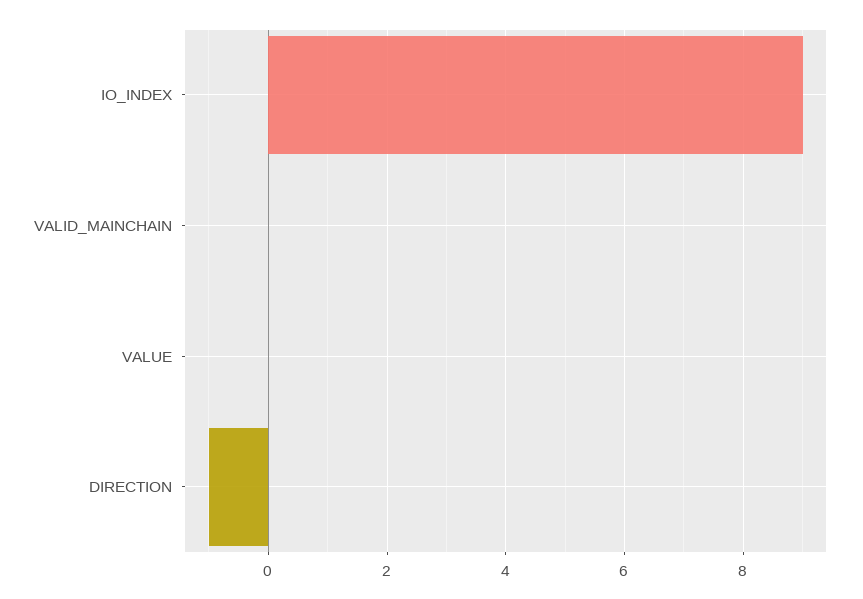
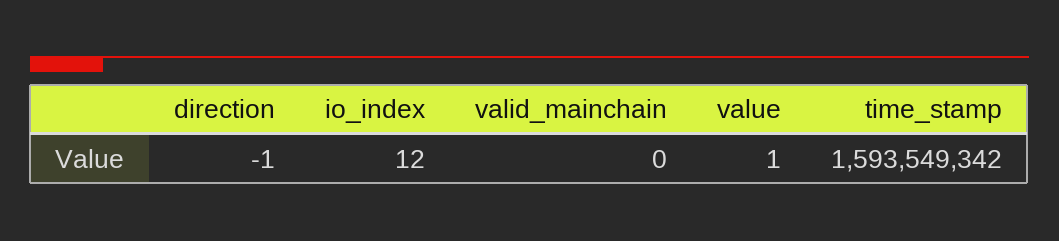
  {
-   "IO_INDEX": 9,
+   "IO_INDEX": 12,
    "VALID_MAINCHAIN": 0,
-   "VALUE": 0,
+   "VALUE": 1,
-   "DIRECTION": -1
+   "DIRECTION": -1,
+   "time_stamp": 1593549342
  }

